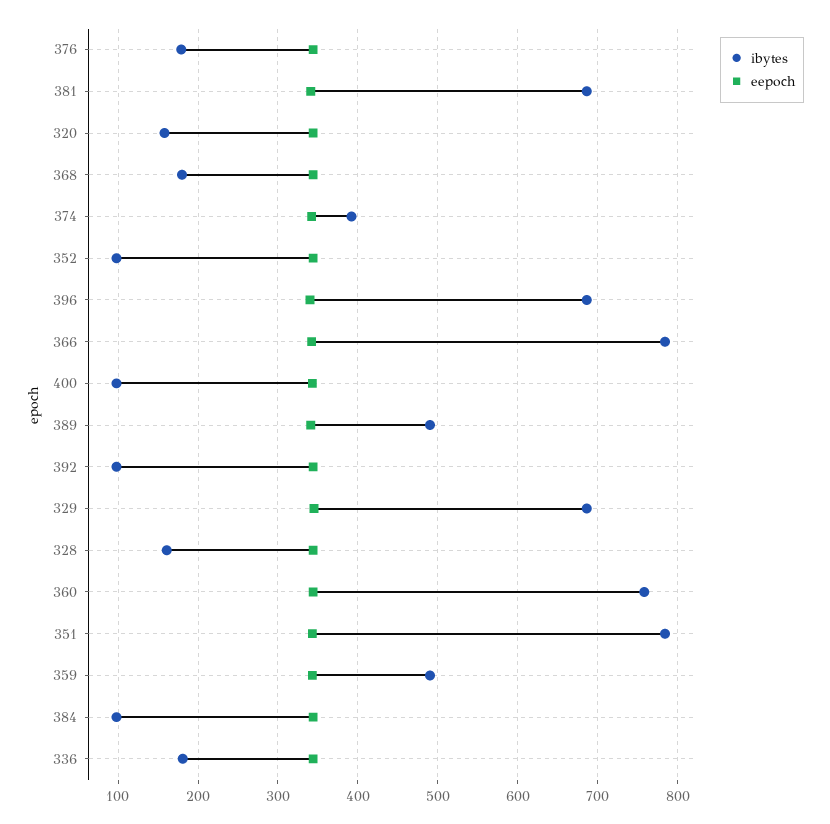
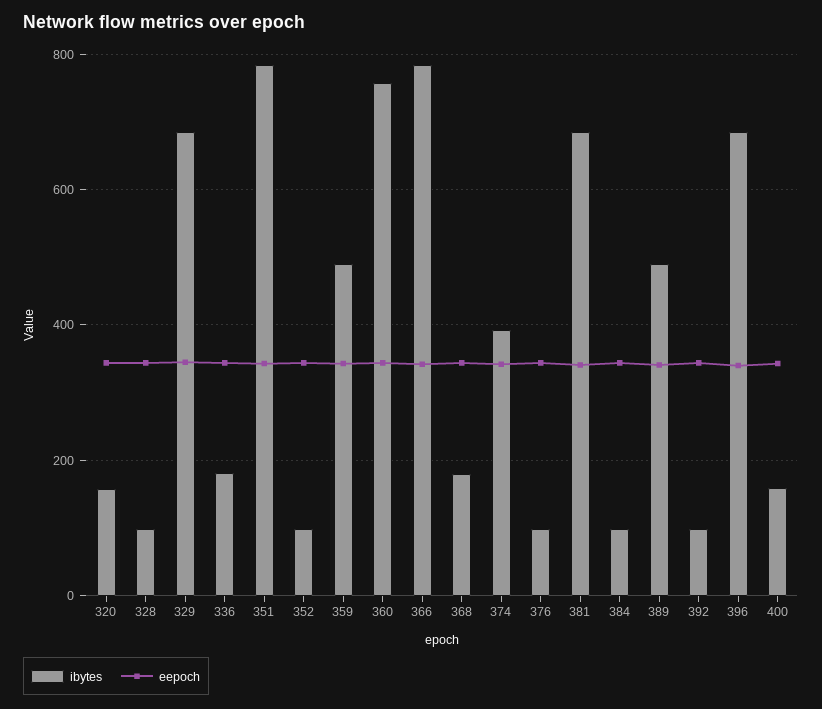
  {
    "ibytes": {
-     "376": 180,
+     "376": 100,
      "381": 690,
      "320": 160,
      "368": 180,
      "374": 390,
      "352": 100,
      "396": 690,
      "366": 780,
-     "400": 100,
+     "400": 160,
      "389": 490,
      "392": 100,
      "329": 690,
-     "328": 160,
+     "328": 100,
      "360": 760,
      "351": 780,
      "359": 490,
      "384": 100,
      "336": 180
    },
    "eepoch": {
      "376": 340,
      "381": 340,
      "320": 340,
      "368": 340,
      "374": 340,
      "352": 340,
      "396": 340,
      "366": 340,
      "400": 340,
      "389": 340,
      "392": 340,
      "329": 350,
      "328": 340,
      "360": 340,
      "351": 340,
      "359": 340,
      "384": 340,
      "336": 340
    }
  }

